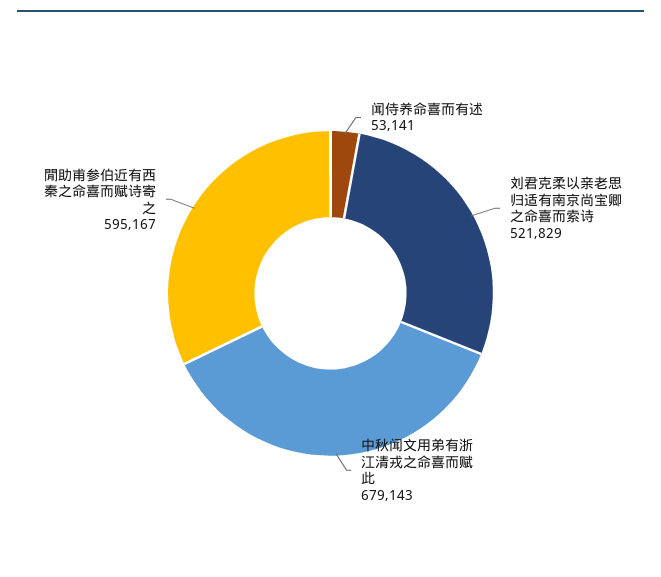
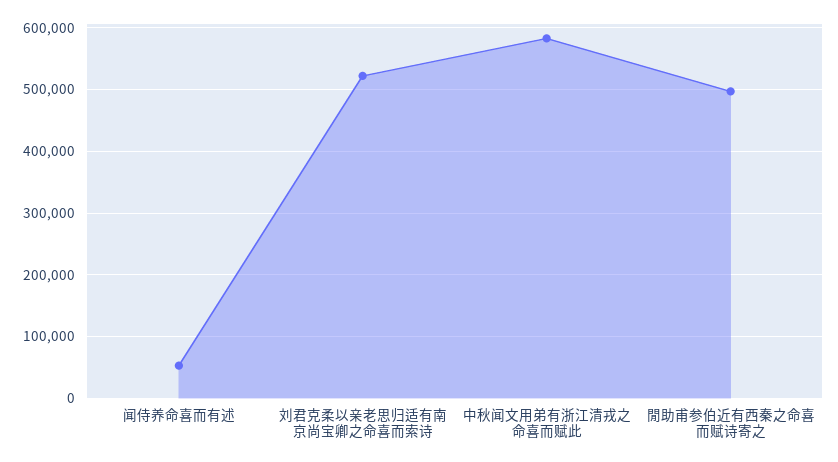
  {
    "闻侍养命喜而有述": 53141,
    "刘君克柔以亲老思归适有南京尚宝卿之命喜而索诗": 521829,
-   "中秋闻文用弟有浙江清戎之命喜而赋此": 679143,
+   "中秋闻文用弟有浙江清戎之命喜而赋此": 580000,
-   "閒助甫参伯近有西秦之命喜而赋诗寄之": 595167
+   "閒助甫参伯近有西秦之命喜而赋诗寄之": 500000
  }

